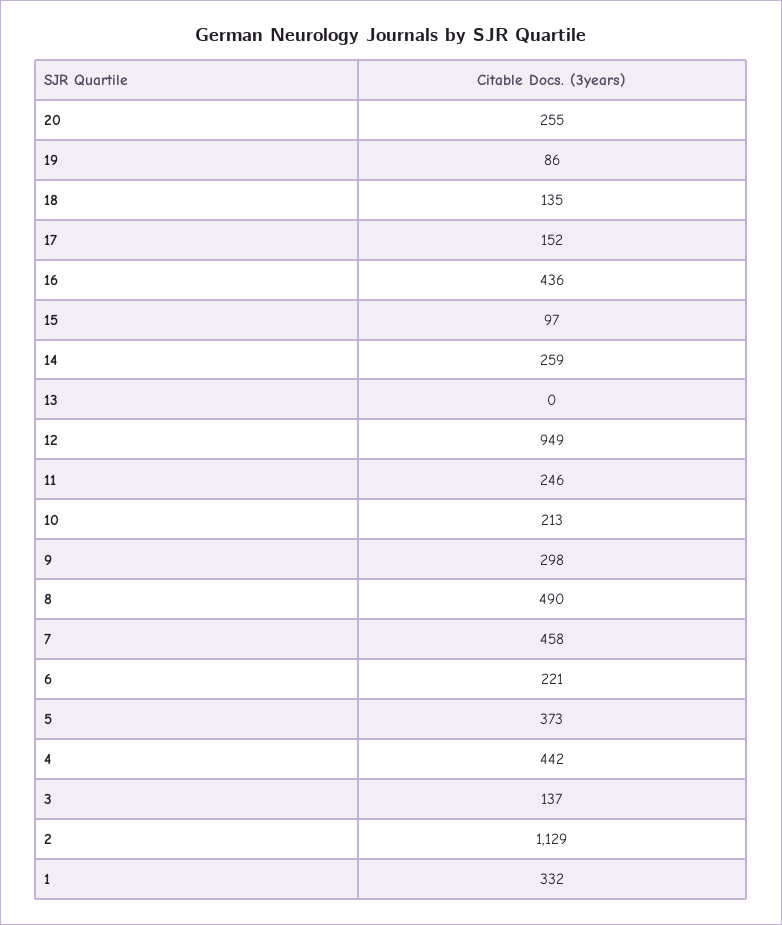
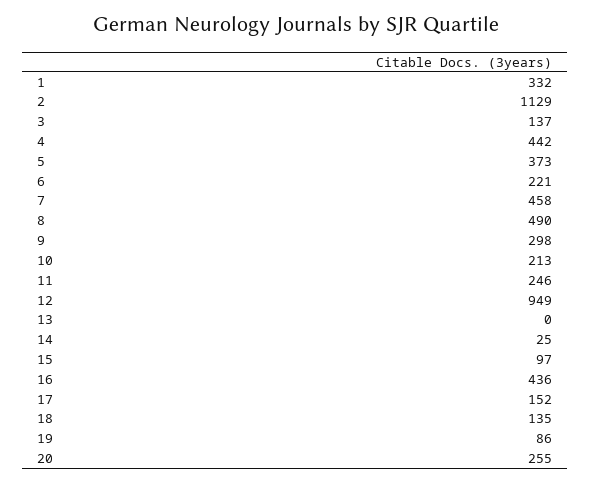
  {
    "20": 255,
    "19": 86,
    "18": 135,
    "17": 152,
    "16": 436,
    "15": 97,
-   "14": 259,
+   "14": 25,
    "13": 0,
    "12": 949,
    "11": 246,
    "10": 213,
    "9": 298,
    "8": 490,
    "7": 458,
    "6": 221,
    "5": 373,
    "4": 442,
    "3": 137,
    "2": 1129,
    "1": 332
  }

